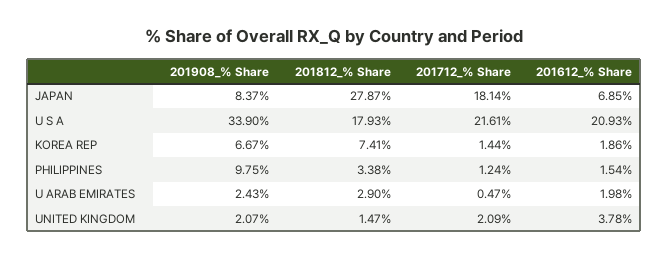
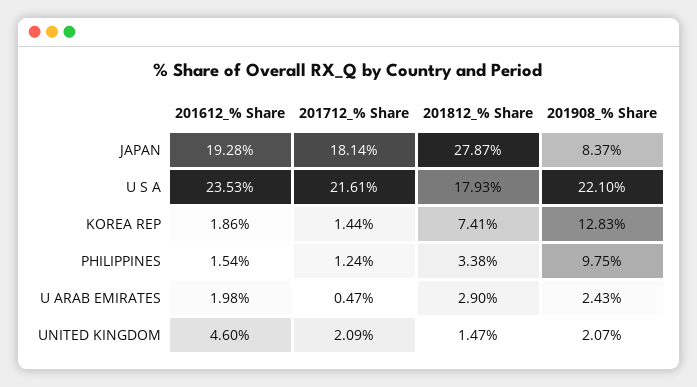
  {
    "201908_% Share": {
      "JAPAN": 8.37,
-     "U S A": 33.9,
+     "U S A": 22.1,
-     "KOREA REP": 6.67,
+     "KOREA REP": 12.83,
      "PHILIPPINES": 9.75,
      "U ARAB EMIRATES": 2.43,
      "UNITED KINGDOM": 2.07
    },
    "201812_% Share": {
      "JAPAN": 27.87,
      "U S A": 17.93,
      "KOREA REP": 7.41,
      "PHILIPPINES": 3.38,
      "U ARAB EMIRATES": 2.9,
      "UNITED KINGDOM": 1.47
    },
    "201712_% Share": {
      "JAPAN": 18.14,
      "U S A": 21.61,
      "KOREA REP": 1.44,
      "PHILIPPINES": 1.24,
      "U ARAB EMIRATES": 0.47,
      "UNITED KINGDOM": 2.09
    },
    "201612_% Share": {
-     "JAPAN": 6.85,
+     "JAPAN": 19.28,
-     "U S A": 20.93,
+     "U S A": 23.53,
      "KOREA REP": 1.86,
      "PHILIPPINES": 1.54,
      "U ARAB EMIRATES": 1.98,
-     "UNITED KINGDOM": 3.78
+     "UNITED KINGDOM": 4.6
    }
  }

